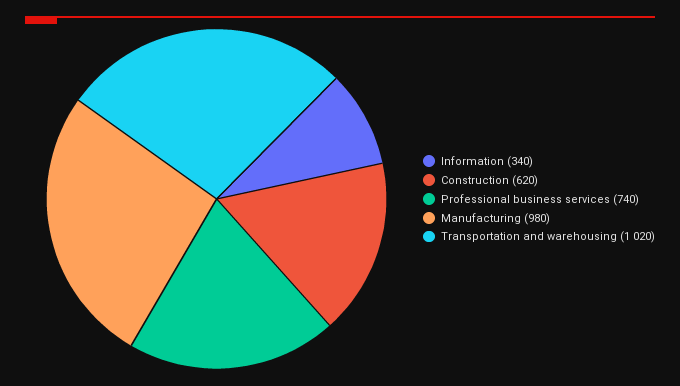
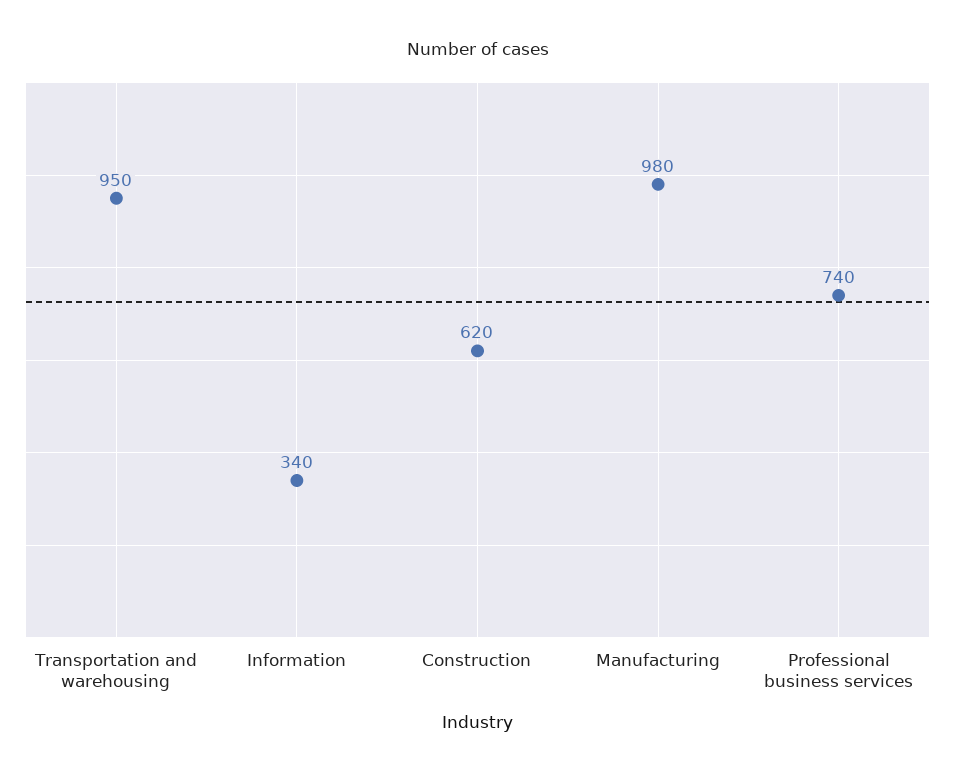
  {
    "Information": 340,
    "Construction": 620,
    "Professional business services": 740,
    "Manufacturing": 980,
-   "Transportation and warehousing": 1020
+   "Transportation and warehousing": 950
  }

